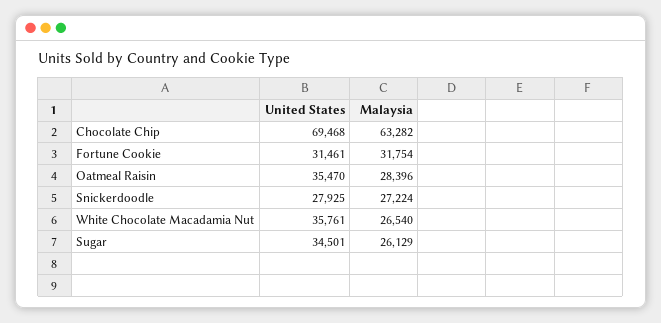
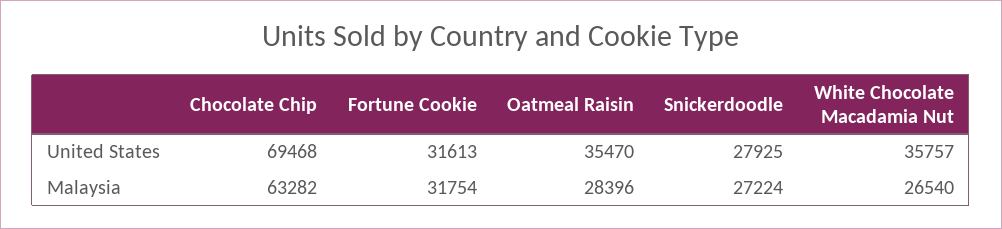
  {
    "United States": {
      "Chocolate Chip": 69468,
-     "Fortune Cookie": 31461,
+     "Fortune Cookie": 31613,
      "Oatmeal Raisin": 35470,
      "Snickerdoodle": 27925,
-     "White Chocolate Macadamia Nut": 35761,
+     "White Chocolate Macadamia Nut": 35757
-     "Sugar": 34501
    },
    "Malaysia": {
      "Chocolate Chip": 63282,
      "Fortune Cookie": 31754,
      "Oatmeal Raisin": 28396,
      "Snickerdoodle": 27224,
-     "White Chocolate Macadamia Nut": 26540,
+     "White Chocolate Macadamia Nut": 26540
-     "Sugar": 26129
    }
  }

